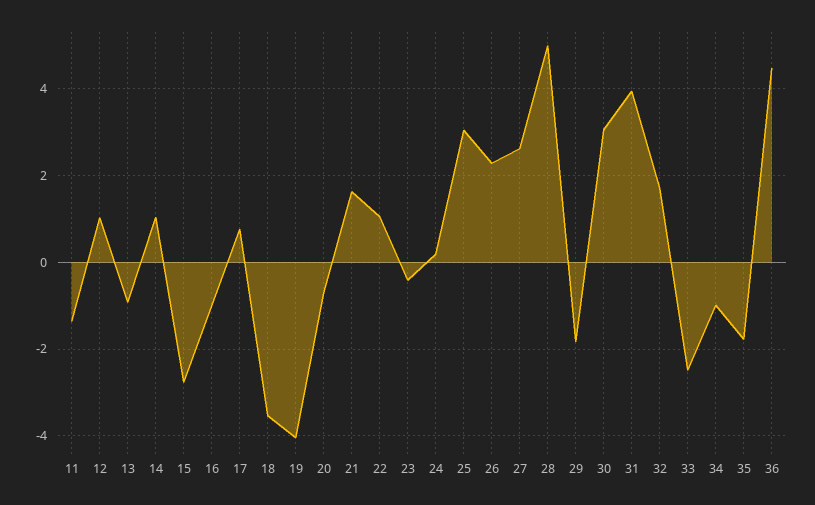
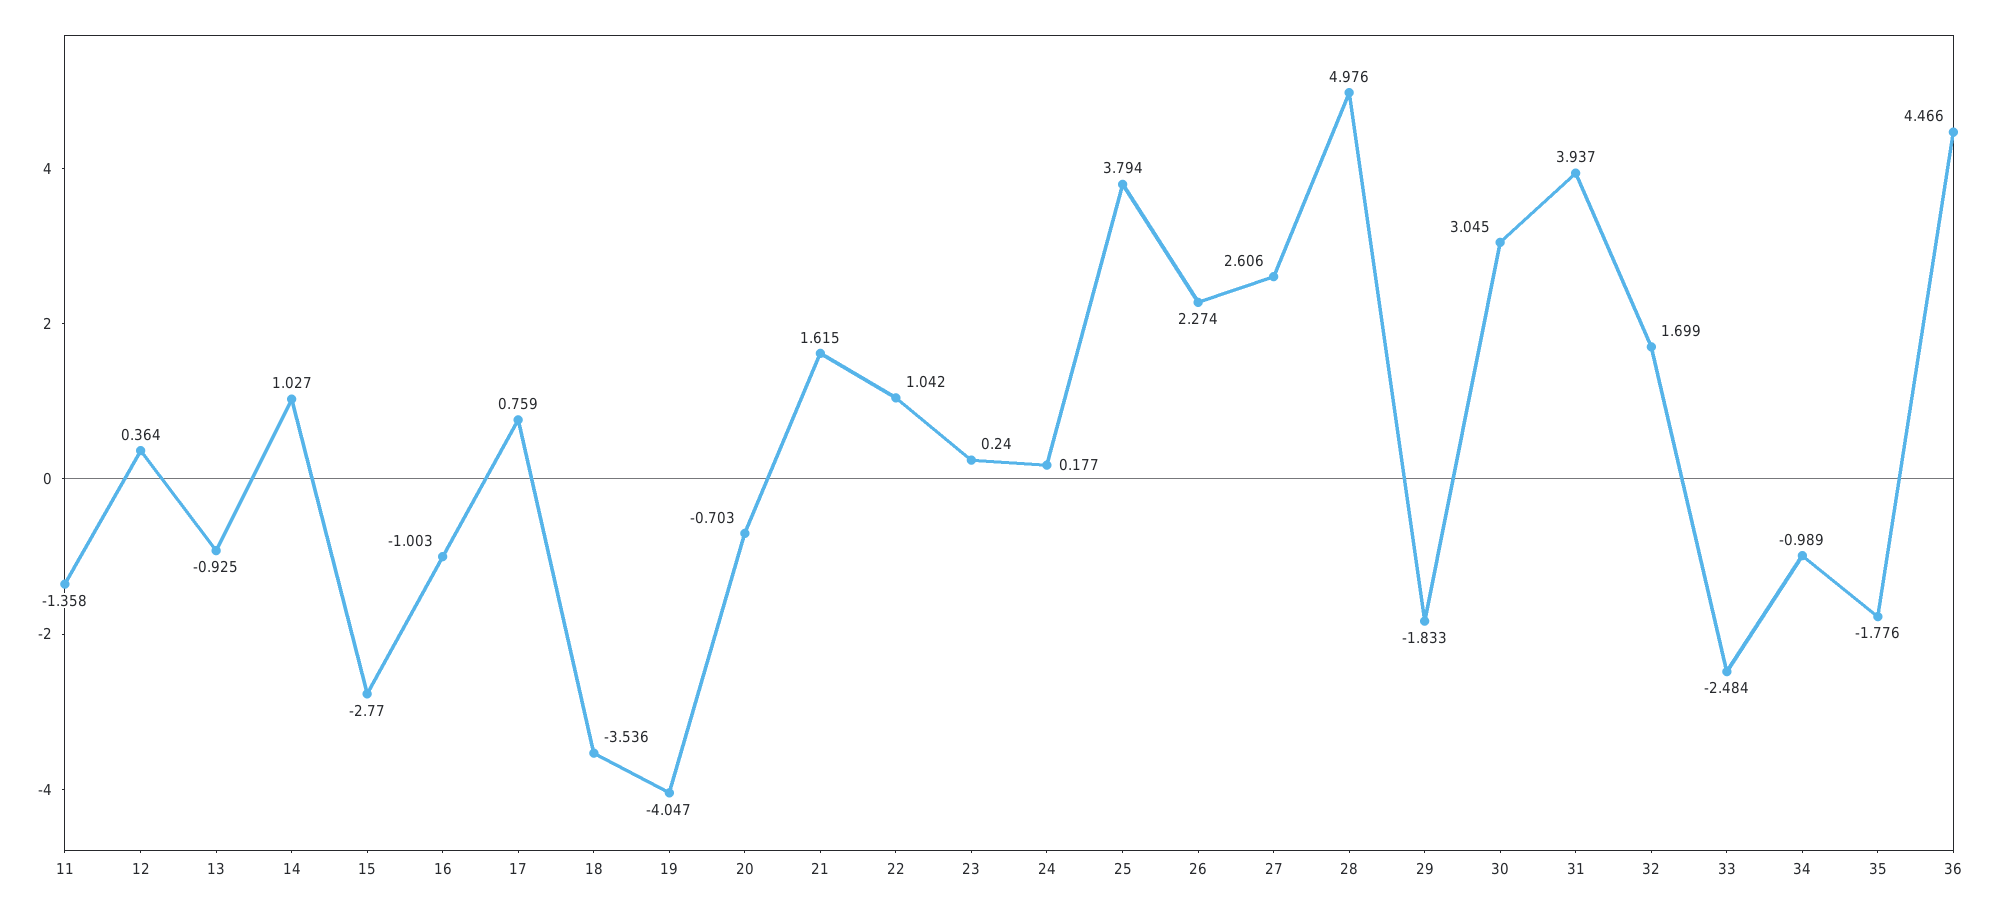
  {
    "11": -1.358,
-   "12": 1,
+   "12": 0.364,
    "13": -0.925,
    "14": 1.027,
    "15": -2.77,
    "16": -1.003,
    "17": 0.759,
    "18": -3.536,
    "19": -4.047,
    "20": -0.703,
    "21": 1.615,
    "22": 1.042,
-   "23": -0.4,
+   "23": 0.24,
    "24": 0.177,
-   "25": 3,
+   "25": 3.794,
    "26": 2.274,
    "27": 2.606,
    "28": 4.976,
    "29": -1.833,
    "30": 3.045,
    "31": 3.937,
    "32": 1.699,
    "33": -2.484,
    "34": -0.989,
    "35": -1.776,
    "36": 4.466
  }

